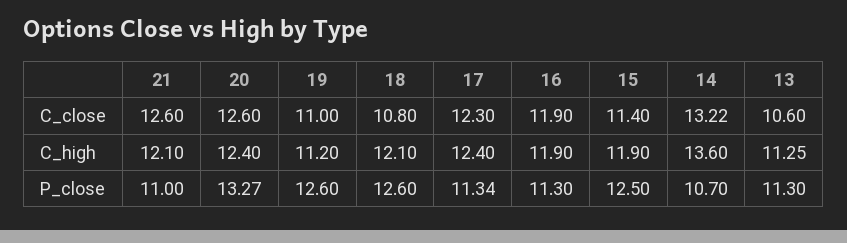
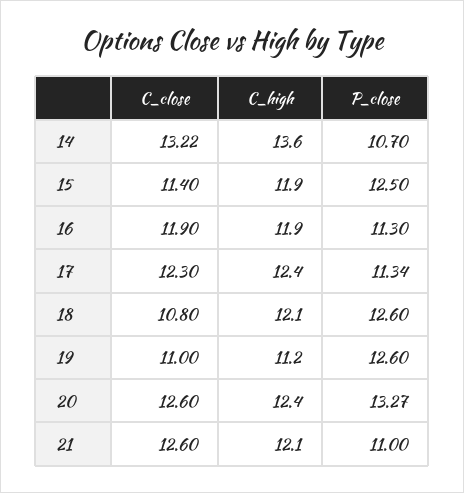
  {
    "21": {
      "C_close": 12.6,
      "C_high": 12.1,
      "P_close": 11
    },
    "20": {
      "C_close": 12.6,
      "C_high": 12.4,
      "P_close": 13.27
    },
    "19": {
      "C_close": 11,
      "C_high": 11.2,
      "P_close": 12.6
    },
    "18": {
      "C_close": 10.8,
      "C_high": 12.1,
      "P_close": 12.6
    },
    "17": {
      "C_close": 12.3,
      "C_high": 12.4,
      "P_close": 11.34
    },
    "16": {
      "C_close": 11.9,
      "C_high": 11.9,
      "P_close": 11.3
    },
    "15": {
      "C_close": 11.4,
      "C_high": 11.9,
      "P_close": 12.5
    },
    "14": {
      "C_close": 13.22,
      "C_high": 13.6,
      "P_close": 10.7
-   },
+   }
-   "13": {
-     "C_close": 10.6,
-     "C_high": 11.25,
-     "P_close": 11.3
-   }
  }

